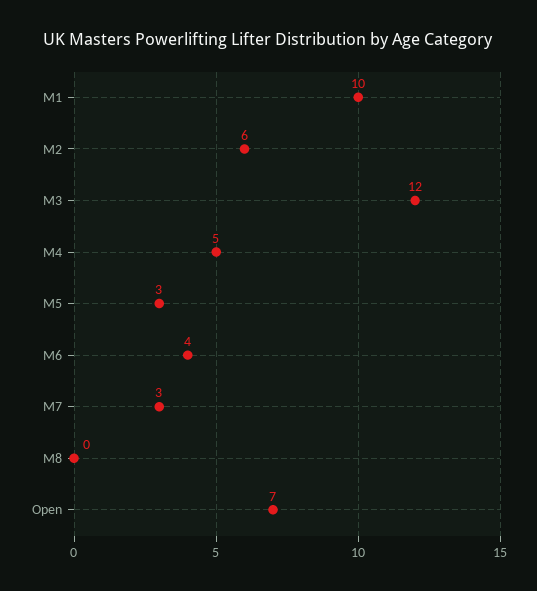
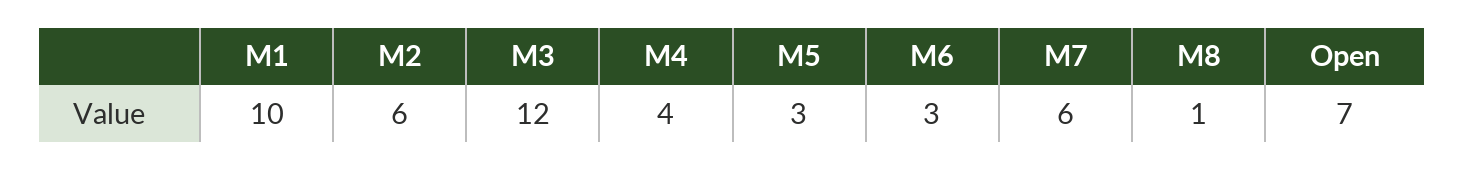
  {
    "M1": 10,
    "M2": 6,
    "M3": 12,
-   "M4": 5,
+   "M4": 4,
    "M5": 3,
-   "M6": 4,
+   "M6": 3,
-   "M7": 3,
+   "M7": 6,
-   "M8": 0,
+   "M8": 1,
    "Open": 7
  }

